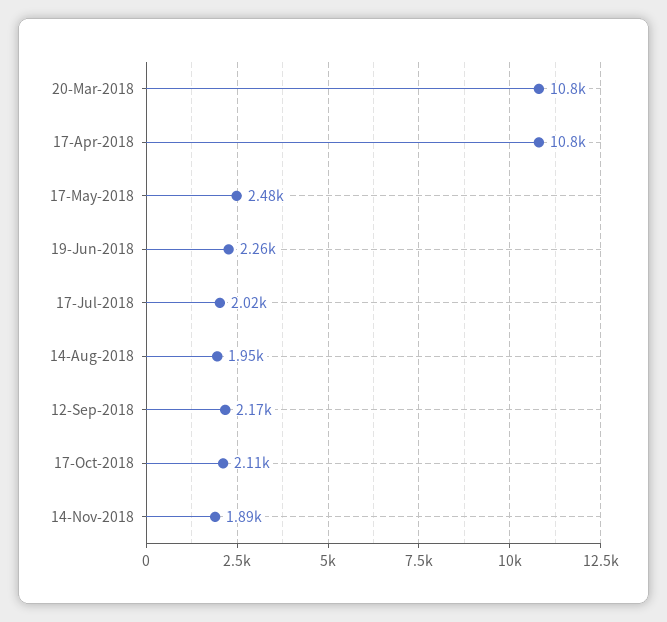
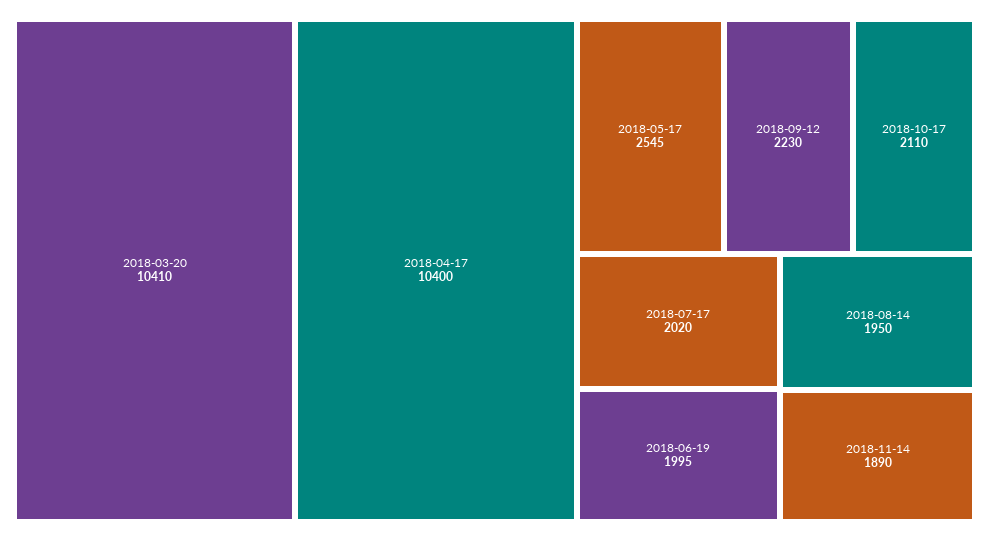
  {
-   "20-Mar-2018": 10800,
+   "20-Mar-2018": 10410,
-   "17-Apr-2018": 10800,
+   "17-Apr-2018": 10400,
-   "17-May-2018": 2480,
+   "17-May-2018": 2545,
-   "19-Jun-2018": 2260,
+   "19-Jun-2018": 1995,
    "17-Jul-2018": 2020,
    "14-Aug-2018": 1950,
-   "12-Sep-2018": 2170,
+   "12-Sep-2018": 2230,
    "17-Oct-2018": 2110,
    "14-Nov-2018": 1890
  }

